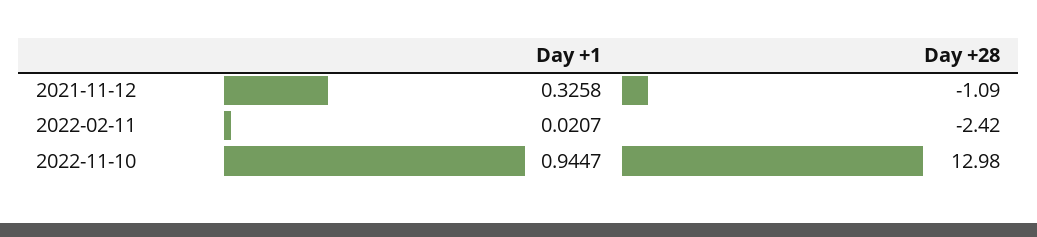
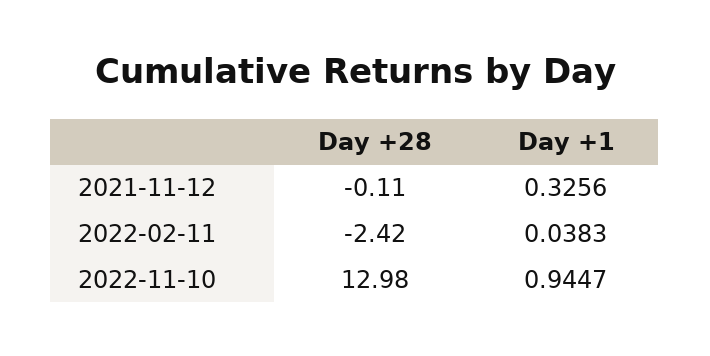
  {
    "Day +1": {
-     "2021-11-12": 0.3258,
+     "2021-11-12": 0.3256,
-     "2022-02-11": 0.0207,
+     "2022-02-11": 0.0383,
      "2022-11-10": 0.9447
    },
    "Day +28": {
-     "2021-11-12": -1.09,
+     "2021-11-12": -0.11,
      "2022-02-11": -2.42,
      "2022-11-10": 12.98
    }
  }

